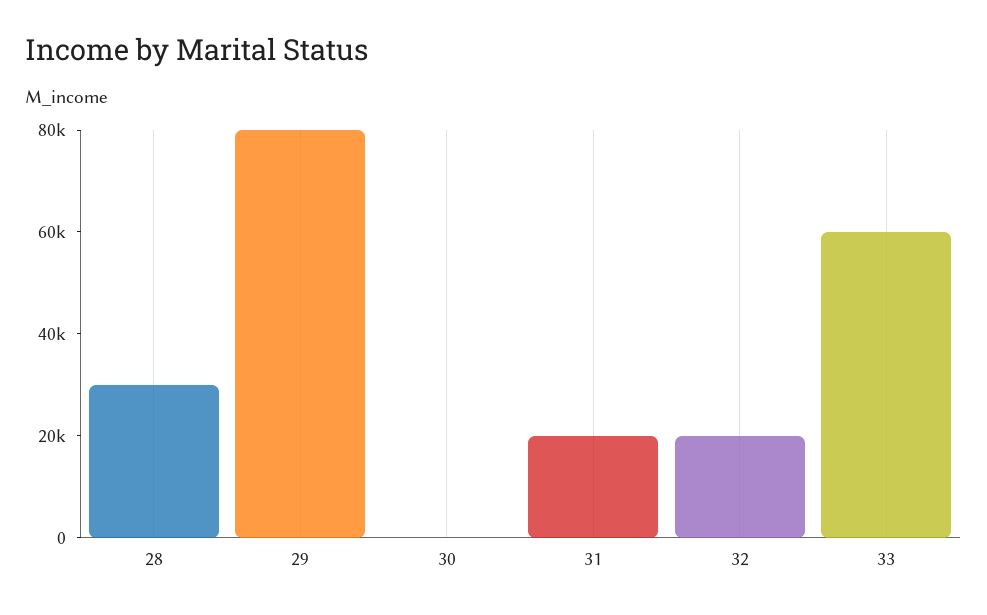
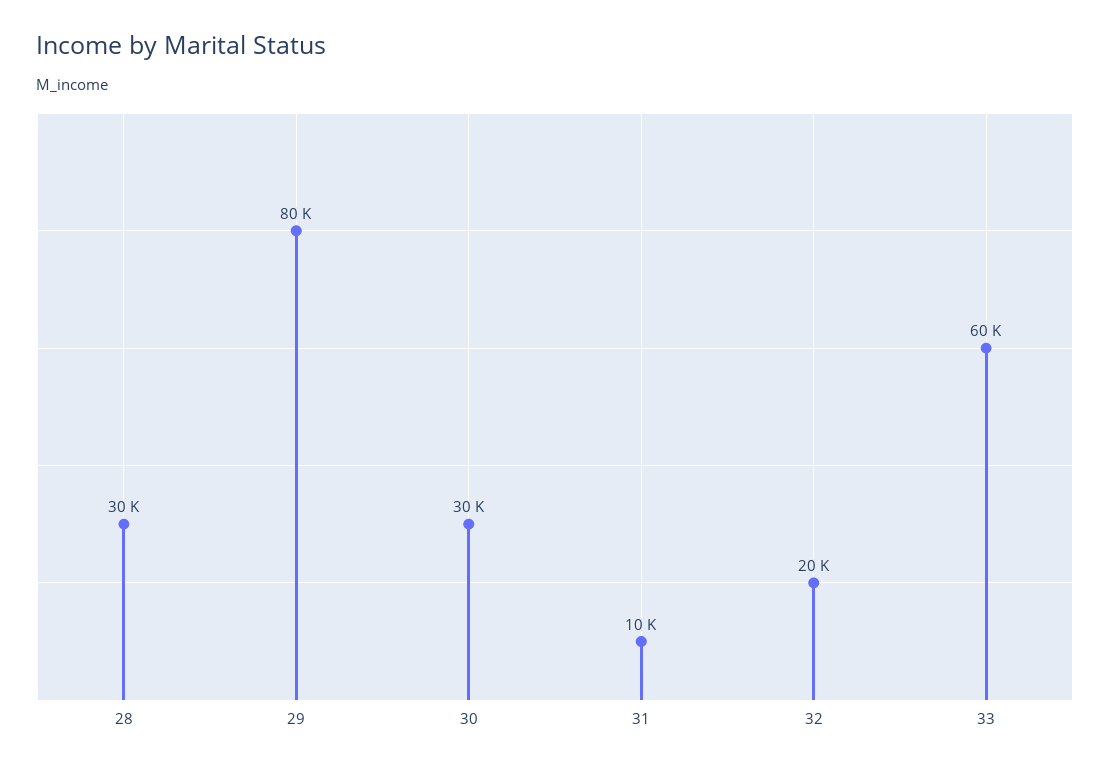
  {
    "28": 30000,
    "29": 80000,
-   "30": 0,
+   "30": 30000,
-   "31": 20000,
+   "31": 10000,
    "32": 20000,
    "33": 60000
  }

